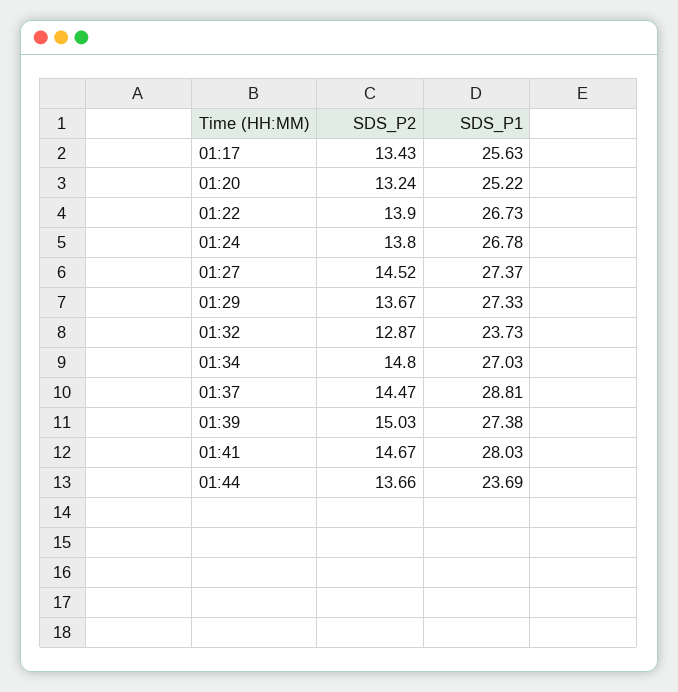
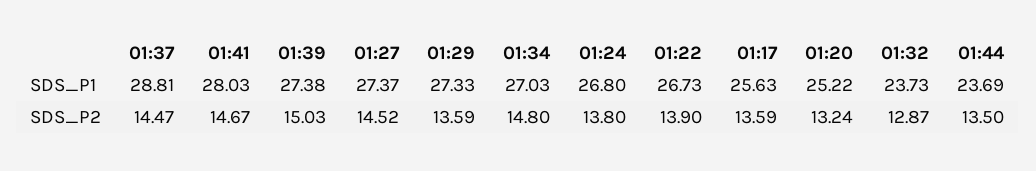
  {
    "SDS_P2": {
-     "01:17": 13.43,
+     "01:17": 13.59,
      "01:20": 13.24,
      "01:22": 13.9,
      "01:24": 13.8,
      "01:27": 14.52,
-     "01:29": 13.67,
+     "01:29": 13.59,
      "01:32": 12.87,
      "01:34": 14.8,
      "01:37": 14.47,
      "01:39": 15.03,
      "01:41": 14.67,
-     "01:44": 13.66
+     "01:44": 13.5
    },
    "SDS_P1": {
      "01:17": 25.63,
      "01:20": 25.22,
      "01:22": 26.73,
-     "01:24": 26.78,
+     "01:24": 26.8,
      "01:27": 27.37,
      "01:29": 27.33,
      "01:32": 23.73,
      "01:34": 27.03,
      "01:37": 28.81,
      "01:39": 27.38,
      "01:41": 28.03,
      "01:44": 23.69
    }
  }

